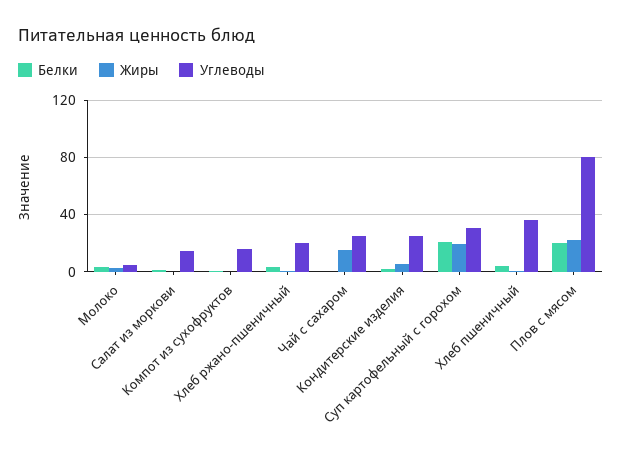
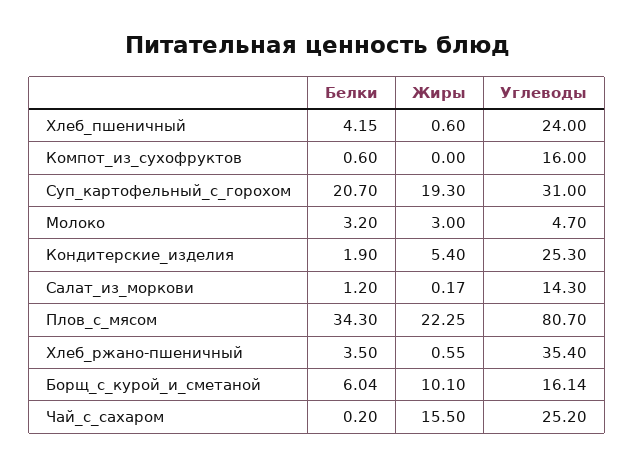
  {
    "Белки": {
      "Молоко": 3.2,
      "Салат из моркови": 1.2,
      "Компот из сухофруктов": 0.6,
      "Хлеб ржано-пшеничный": 3.5,
      "Чай с сахаром": 0.2,
      "Кондитерские изделия": 1.9,
      "Суп картофельный с горохом": 20.7,
      "Хлеб пшеничный": 4.15,
-     "Плов с мясом": 20
+     "Плов с мясом": 34.3,
+     "Борщ_с_курой_и_сметаной": 6.04
    },
    "Жиры": {
      "Молоко": 3,
      "Салат из моркови": 0.17,
      "Компот из сухофруктов": 0,
      "Хлеб ржано-пшеничный": 0.55,
      "Чай с сахаром": 15.5,
      "Кондитерские изделия": 5.4,
      "Суп картофельный с горохом": 19.3,
      "Хлеб пшеничный": 0.6,
-     "Плов с мясом": 22.25
+     "Плов с мясом": 22.25,
+     "Борщ_с_курой_и_сметаной": 10.1
    },
    "Углеводы": {
      "Молоко": 4.7,
      "Салат из моркови": 14.3,
      "Компот из сухофруктов": 16,
-     "Хлеб ржано-пшеничный": 20,
+     "Хлеб ржано-пшеничный": 35.4,
      "Чай с сахаром": 25.2,
      "Кондитерские изделия": 25.3,
      "Суп картофельный с горохом": 31,
-     "Хлеб пшеничный": 35,
+     "Хлеб пшеничный": 24,
-     "Плов с мясом": 80.7
+     "Плов с мясом": 80.7,
+     "Борщ_с_курой_и_сметаной": 16.14
    }
  }

